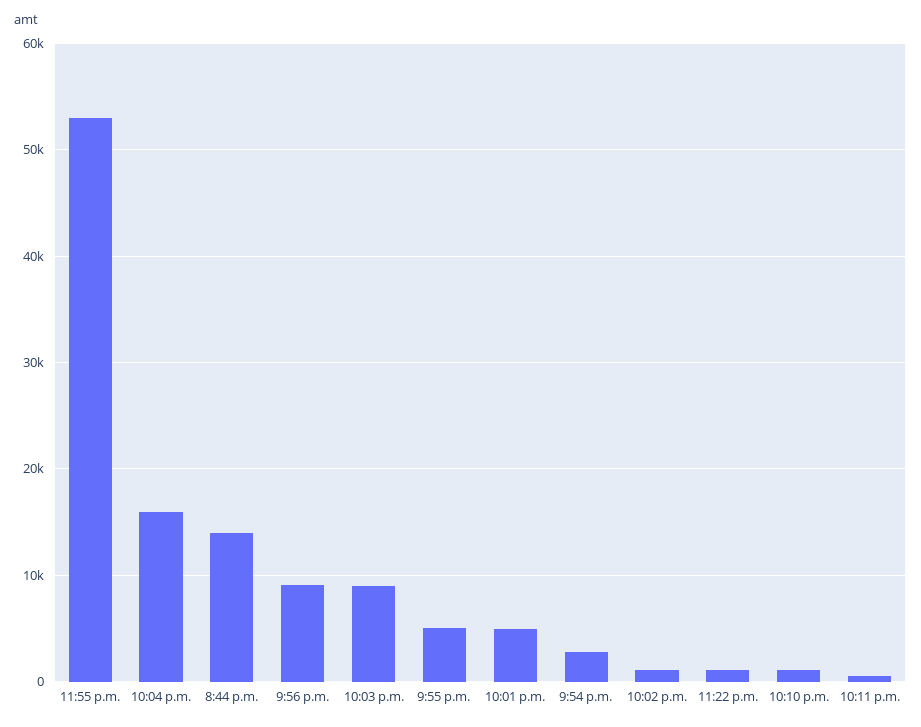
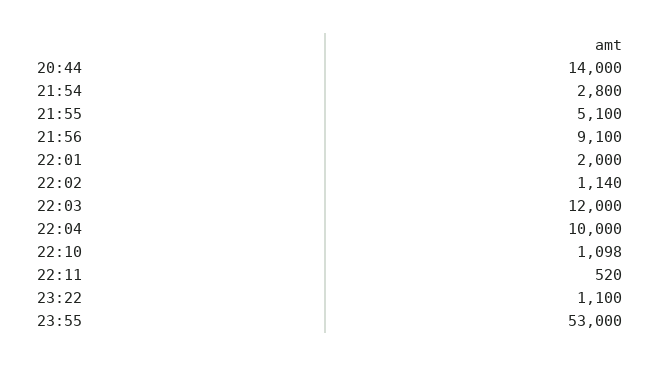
  {
    "11:55 p.m.": 53000,
-   "10:04 p.m.": 16000,
+   "10:04 p.m.": 10000,
    "8:44 p.m.": 14000,
    "9:56 p.m.": 9100,
-   "10:03 p.m.": 9000,
+   "10:03 p.m.": 12000,
    "9:55 p.m.": 5100,
-   "10:01 p.m.": 5000,
+   "10:01 p.m.": 2000,
    "9:54 p.m.": 2800,
    "10:02 p.m.": 1140,
    "11:22 p.m.": 1100,
    "10:10 p.m.": 1098,
    "10:11 p.m.": 520
  }

